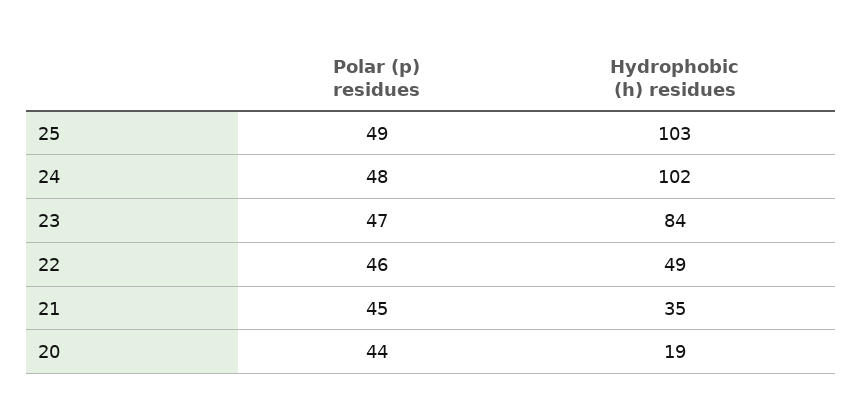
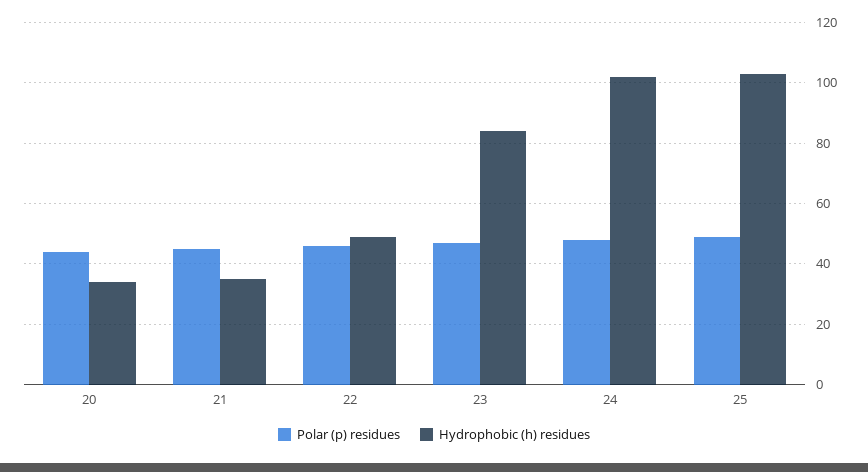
  {
    "Polar (p) residues": {
      "25": 49,
      "24": 48,
      "23": 47,
      "22": 46,
      "21": 45,
      "20": 44
    },
    "Hydrophobic (h) residues": {
      "25": 103,
      "24": 102,
      "23": 84,
      "22": 49,
      "21": 35,
-     "20": 19
+     "20": 35
    }
  }

